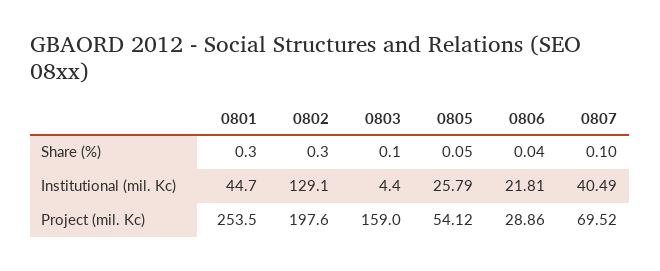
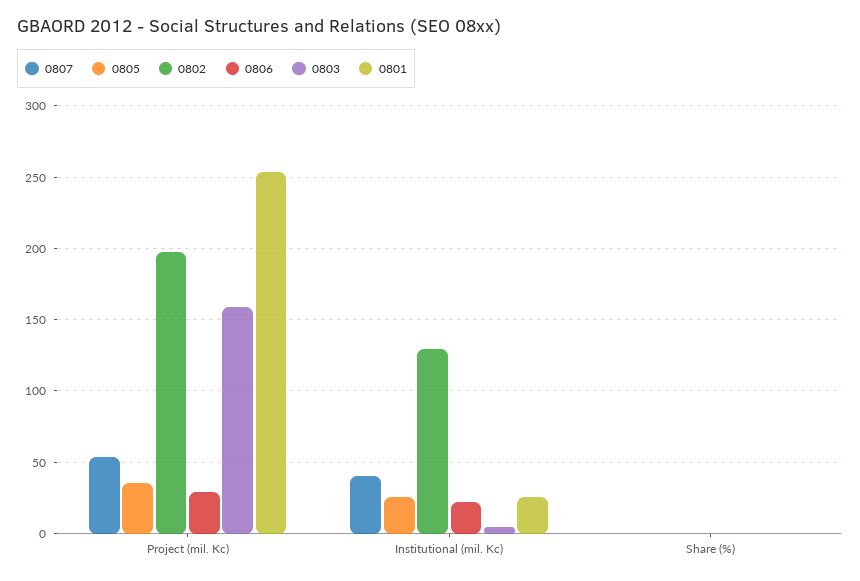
  {
    "0801": {
      "Share (%)": 0.3,
-     "Institutional (mil. Kc)": 44.7,
+     "Institutional (mil. Kc)": 25,
      "Project (mil. Kc)": 253.5
    },
    "0802": {
      "Share (%)": 0.3,
      "Institutional (mil. Kc)": 129.1,
      "Project (mil. Kc)": 197.6
    },
    "0803": {
      "Share (%)": 0.1,
      "Institutional (mil. Kc)": 4.4,
      "Project (mil. Kc)": 159
    },
    "0805": {
      "Share (%)": 0.05,
      "Institutional (mil. Kc)": 25.79,
-     "Project (mil. Kc)": 54.12
+     "Project (mil. Kc)": 35
    },
    "0806": {
      "Share (%)": 0.04,
      "Institutional (mil. Kc)": 21.81,
      "Project (mil. Kc)": 28.86
    },
    "0807": {
      "Share (%)": 0.1,
      "Institutional (mil. Kc)": 40.49,
-     "Project (mil. Kc)": 69.52
+     "Project (mil. Kc)": 55
    }
  }

